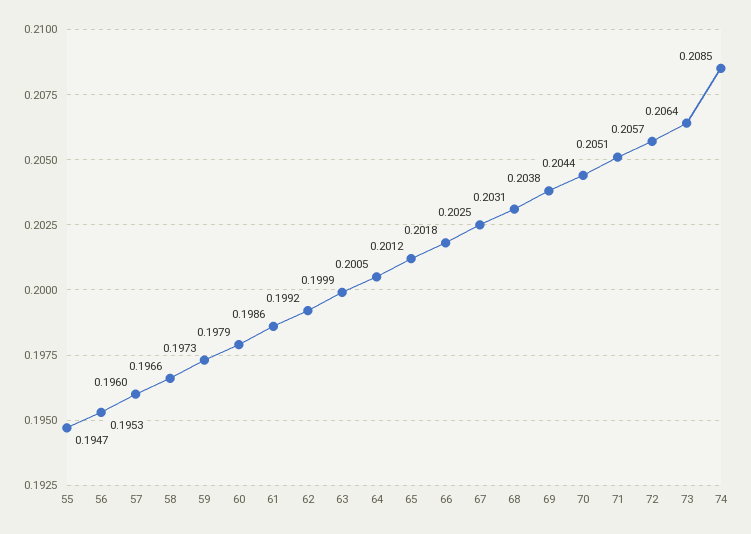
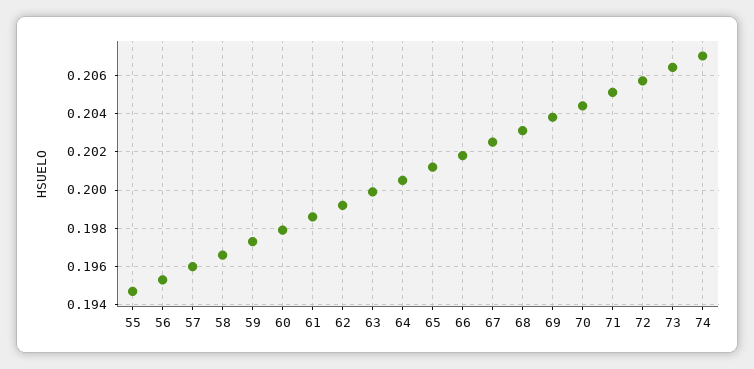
  {
    "55": 0.1947,
    "56": 0.1953,
    "57": 0.196,
    "58": 0.1966,
    "59": 0.1973,
    "60": 0.1979,
    "61": 0.1986,
    "62": 0.1992,
    "63": 0.1999,
    "64": 0.2005,
    "65": 0.2012,
    "66": 0.2018,
    "67": 0.2025,
    "68": 0.2031,
    "69": 0.2038,
    "70": 0.2044,
    "71": 0.2051,
    "72": 0.2057,
    "73": 0.2064,
-   "74": 0.2085
+   "74": 0.207
  }

